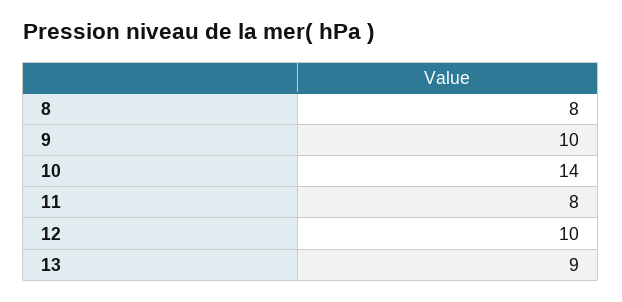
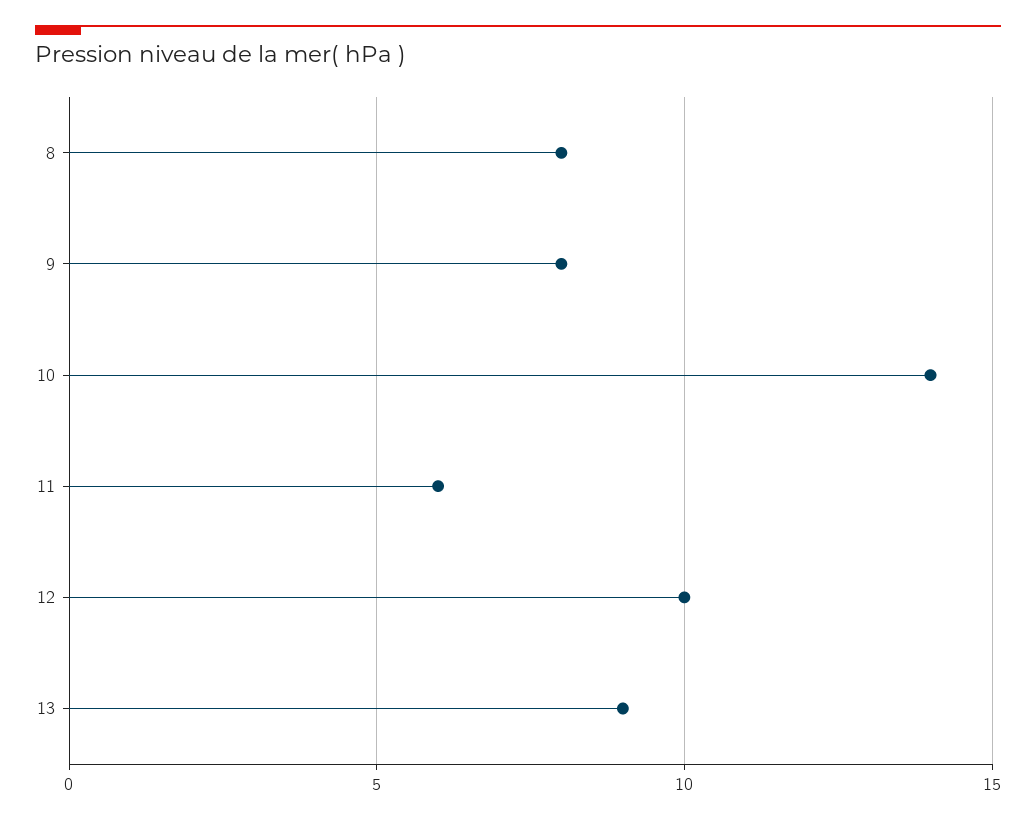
  {
    "8": 8,
-   "9": 10,
+   "9": 8,
    "10": 14,
-   "11": 8,
+   "11": 6,
    "12": 10,
    "13": 9
  }

